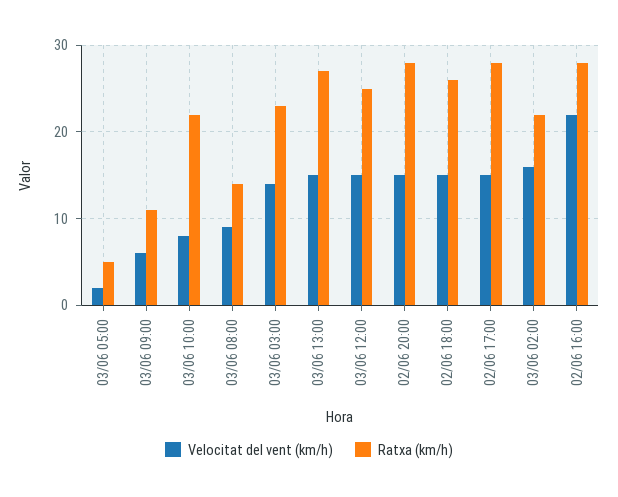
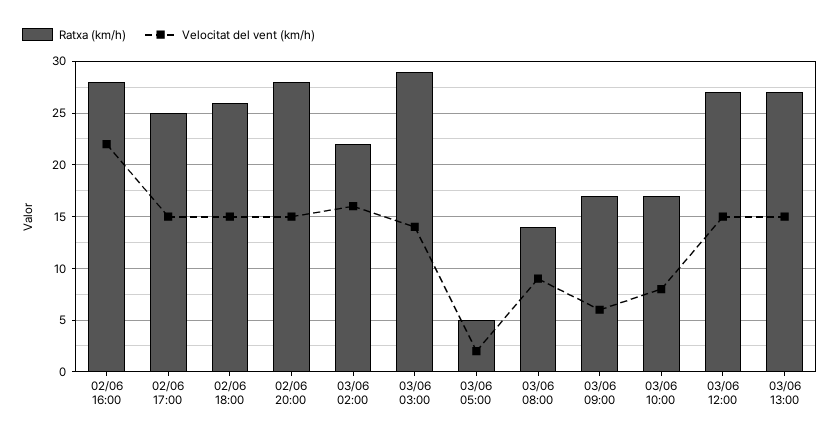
  {
    "Velocitat del vent (km/h)": {
      "03/06 05:00": 2,
      "03/06 09:00": 6,
      "03/06 10:00": 8,
      "03/06 08:00": 9,
      "03/06 03:00": 14,
      "03/06 13:00": 15,
      "03/06 12:00": 15,
      "02/06 20:00": 15,
      "02/06 18:00": 15,
      "02/06 17:00": 15,
      "03/06 02:00": 16,
      "02/06 16:00": 22
    },
    "Ratxa (km/h)": {
      "03/06 05:00": 5,
-     "03/06 09:00": 11,
+     "03/06 09:00": 17,
-     "03/06 10:00": 22,
+     "03/06 10:00": 17,
      "03/06 08:00": 14,
-     "03/06 03:00": 23,
+     "03/06 03:00": 29,
      "03/06 13:00": 27,
-     "03/06 12:00": 25,
+     "03/06 12:00": 27,
      "02/06 20:00": 28,
      "02/06 18:00": 26,
-     "02/06 17:00": 28,
+     "02/06 17:00": 25,
      "03/06 02:00": 22,
      "02/06 16:00": 28
    }
  }

